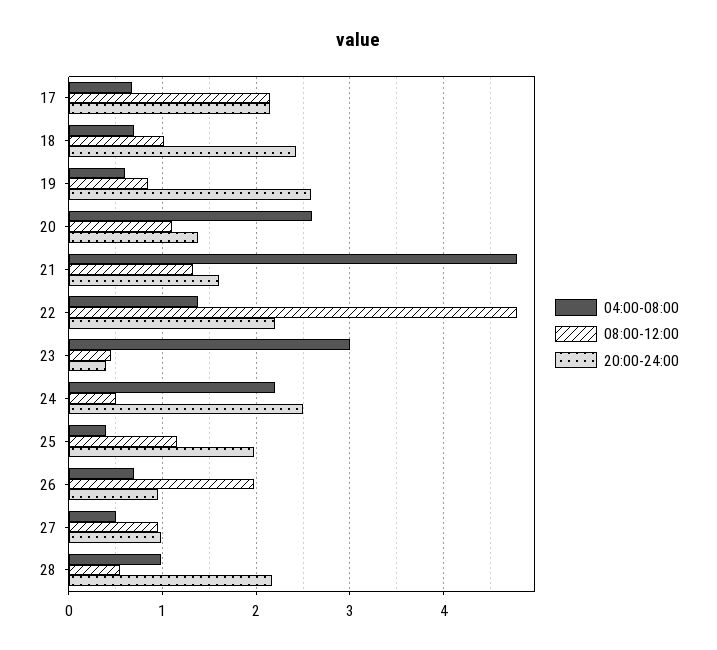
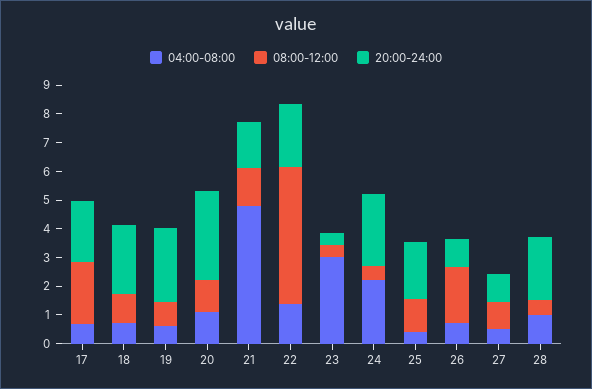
  {
    "04:00-08:00": {
      "17": 0.7,
      "18": 0.7,
      "19": 0.6,
-     "20": 2.6,
+     "20": 1,
      "21": 4.8,
      "22": 1.4,
      "23": 3,
      "24": 2.2,
      "25": 0.4,
      "26": 0.7,
      "27": 0.5,
      "28": 1
    },
    "08:00-12:00": {
      "17": 2.2,
      "18": 1,
      "19": 0.9,
      "20": 1.1,
      "21": 1.3,
      "22": 4.8,
      "23": 0.5,
      "24": 0.5,
      "25": 1.2,
      "26": 2,
      "27": 1,
      "28": 0.6
    },
    "20:00-24:00": {
      "17": 2.2,
      "18": 2.4,
      "19": 2.6,
-     "20": 1.4,
+     "20": 3,
      "21": 1.6,
      "22": 2.2,
      "23": 0.4,
      "24": 2.5,
      "25": 2,
      "26": 1,
      "27": 1,
      "28": 2.2
    }
  }

